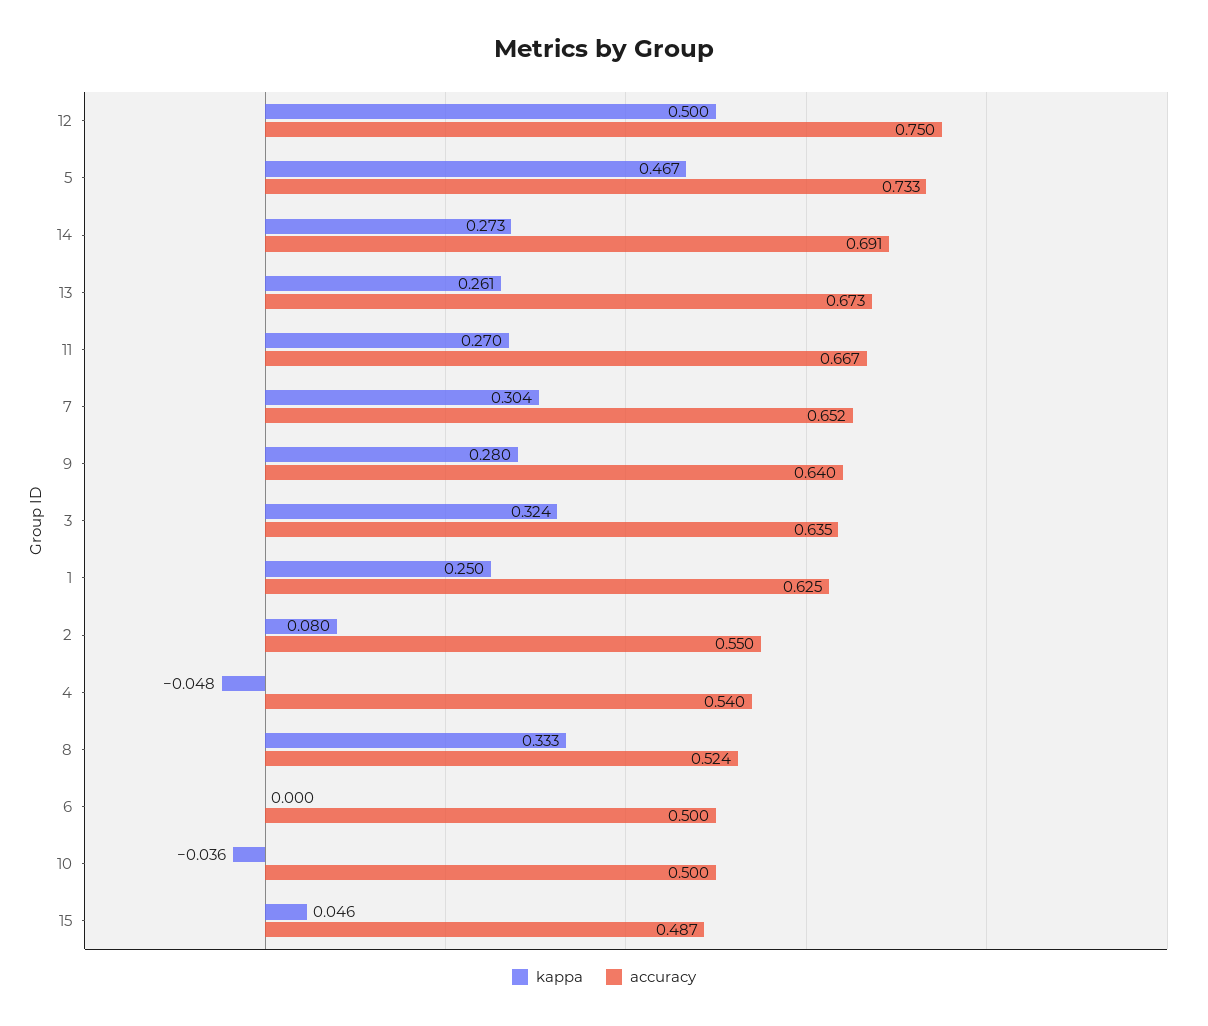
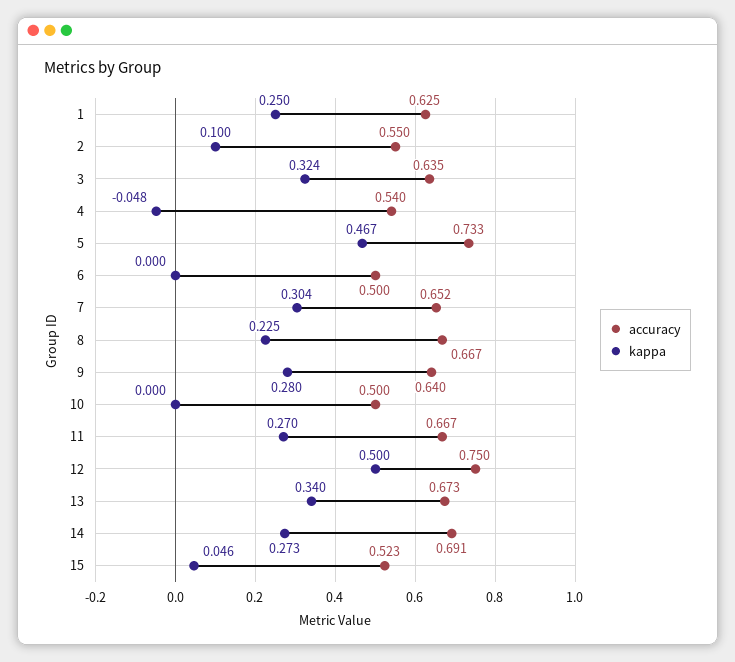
  {
    "kappa": {
      "12": 0.5,
      "5": 0.467,
      "14": 0.273,
-     "13": 0.261,
+     "13": 0.34,
      "11": 0.27,
      "7": 0.304,
      "9": 0.28,
      "3": 0.324,
      "1": 0.25,
-     "2": 0.08,
+     "2": 0.1,
      "4": -0.048,
-     "8": 0.333,
+     "8": 0.225,
      "6": 0,
-     "10": -0.036,
+     "10": 0,
      "15": 0.046
    },
    "accuracy": {
      "12": 0.75,
      "5": 0.733,
      "14": 0.691,
      "13": 0.673,
      "11": 0.667,
      "7": 0.652,
      "9": 0.64,
      "3": 0.635,
      "1": 0.625,
      "2": 0.55,
      "4": 0.54,
-     "8": 0.524,
+     "8": 0.667,
      "6": 0.5,
      "10": 0.5,
-     "15": 0.487
+     "15": 0.523
    }
  }

